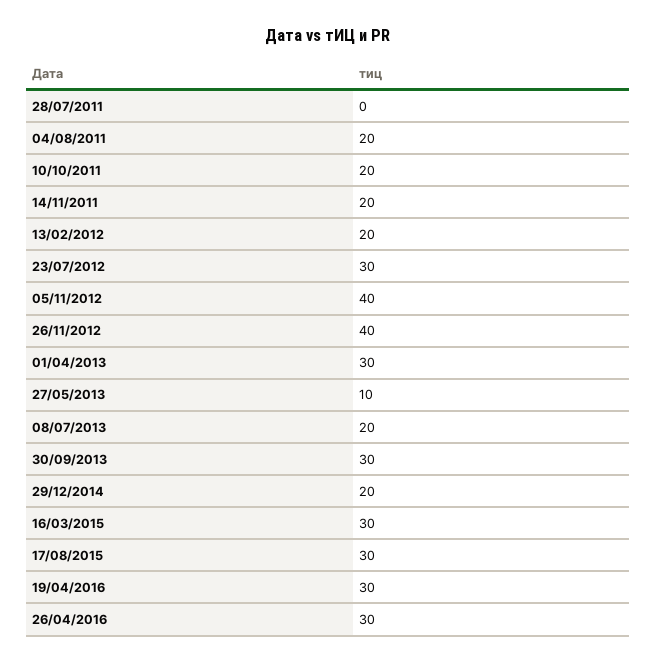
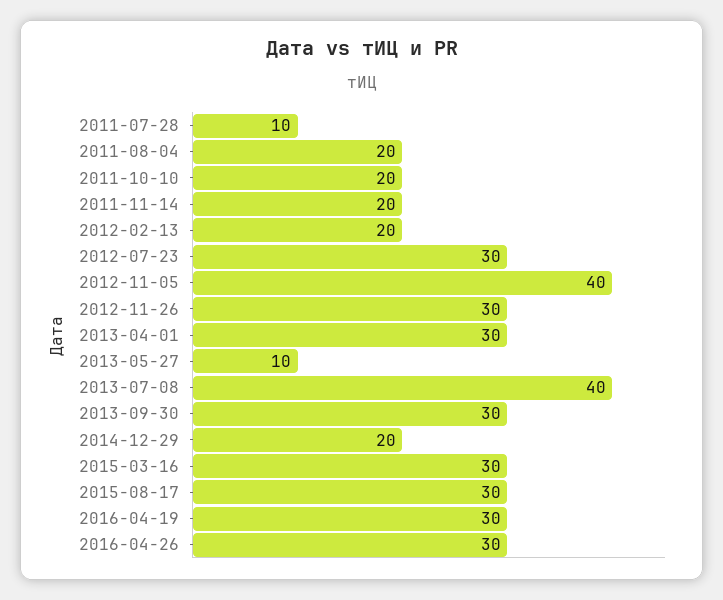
  {
-   "28/07/2011": 0,
+   "28/07/2011": 10,
    "04/08/2011": 20,
    "10/10/2011": 20,
    "14/11/2011": 20,
    "13/02/2012": 20,
    "23/07/2012": 30,
    "05/11/2012": 40,
-   "26/11/2012": 40,
+   "26/11/2012": 30,
    "01/04/2013": 30,
    "27/05/2013": 10,
-   "08/07/2013": 20,
+   "08/07/2013": 40,
    "30/09/2013": 30,
    "29/12/2014": 20,
    "16/03/2015": 30,
    "17/08/2015": 30,
    "19/04/2016": 30,
    "26/04/2016": 30
  }

